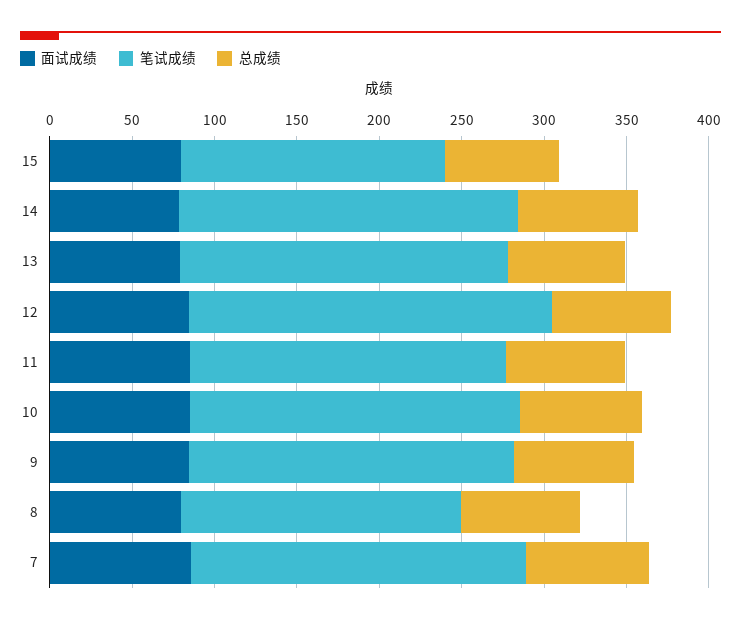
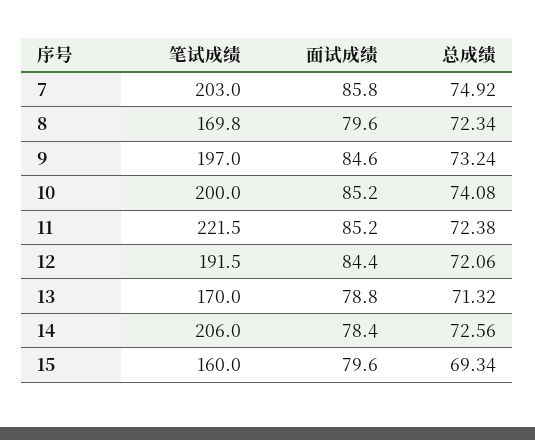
  {
    "面试成绩": {
      "15": 79.6,
      "14": 78.4,
      "13": 78.8,
      "12": 84.4,
      "11": 85.2,
      "10": 85.2,
      "9": 84.6,
      "8": 79.6,
      "7": 85.8
    },
    "笔试成绩": {
      "15": 160,
      "14": 206,
-     "13": 200,
+     "13": 170,
-     "12": 220,
+     "12": 191.5,
-     "11": 190,
+     "11": 221.5,
      "10": 200,
      "9": 197,
      "8": 169.8,
      "7": 203
    },
    "总成绩": {
      "15": 69.34,
      "14": 72.56,
      "13": 71.32,
      "12": 72.06,
      "11": 72.38,
      "10": 74.08,
      "9": 73.24,
      "8": 72.34,
      "7": 74.92
    }
  }

